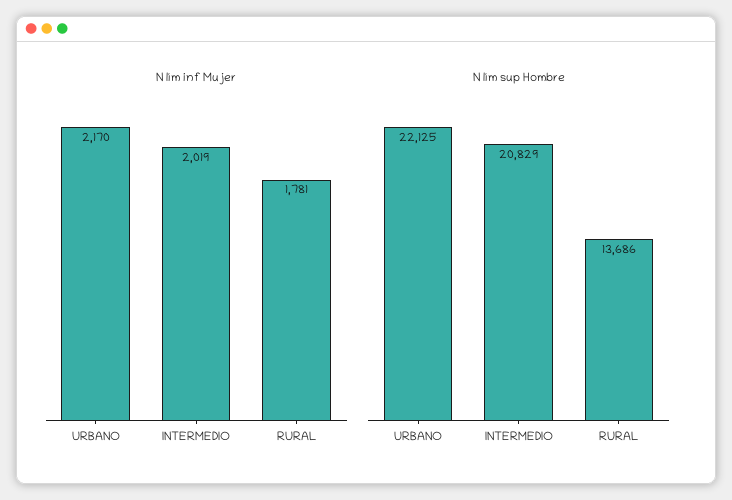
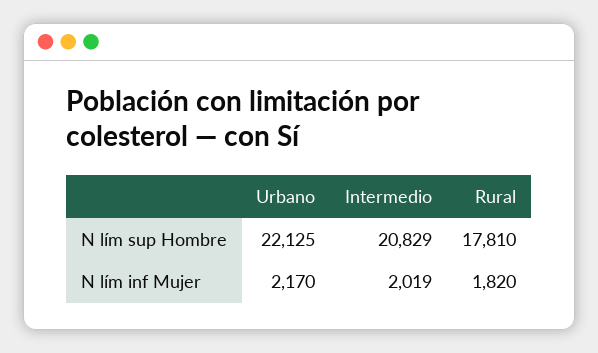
  {
    "N lím inf Mujer": {
      "URBANO": 2170,
      "INTERMEDIO": 2019,
-     "RURAL": 1781
+     "RURAL": 1820
    },
    "N lím sup Hombre": {
      "URBANO": 22125,
      "INTERMEDIO": 20829,
-     "RURAL": 13686
+     "RURAL": 17810
    }
  }

